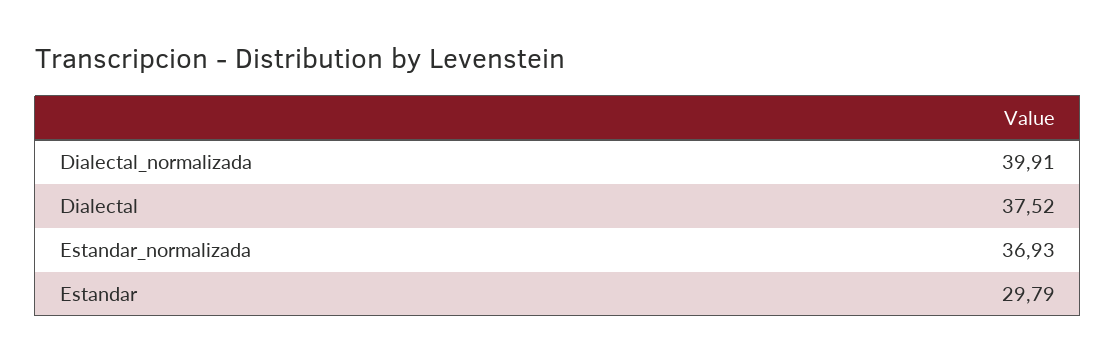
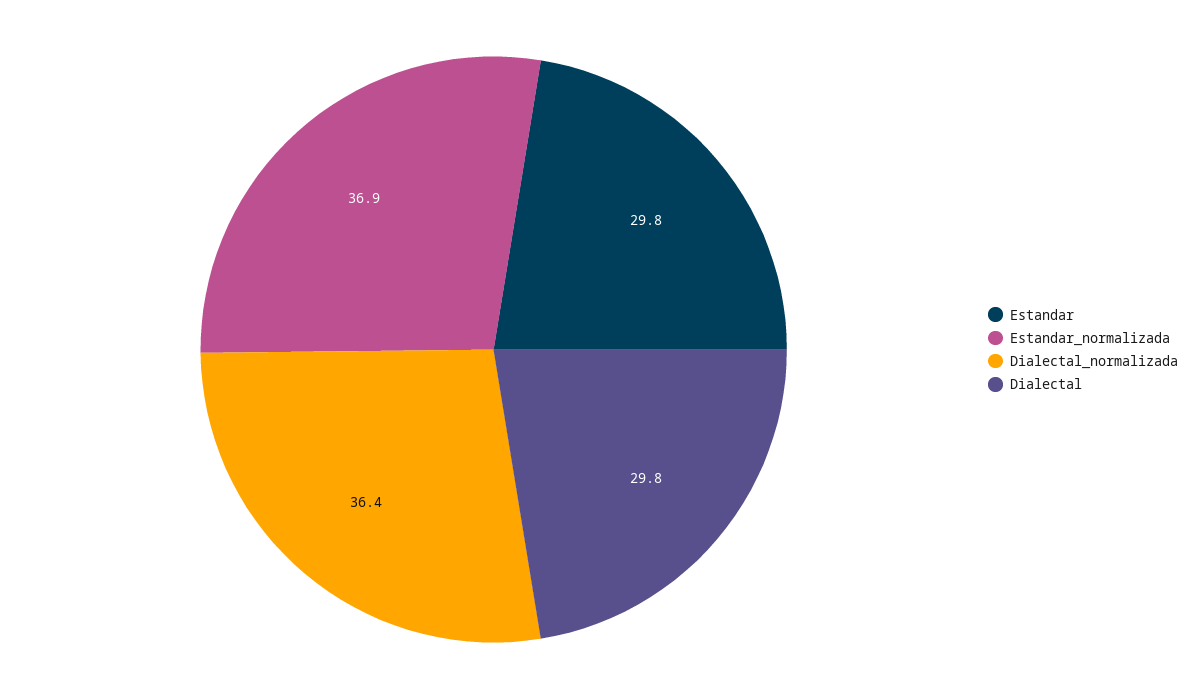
  {
-   "Dialectal_normalizada": 39.91,
+   "Dialectal_normalizada": 36.4,
-   "Dialectal": 37.52,
+   "Dialectal": 29.8,
    "Estandar_normalizada": 36.93,
    "Estandar": 29.79
  }

